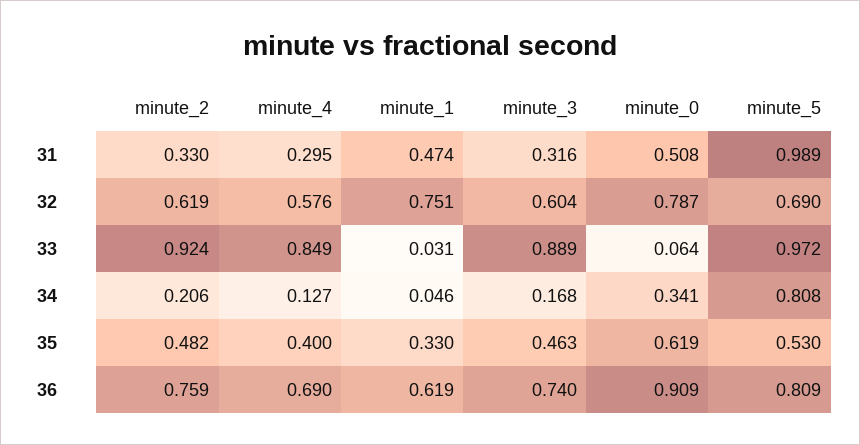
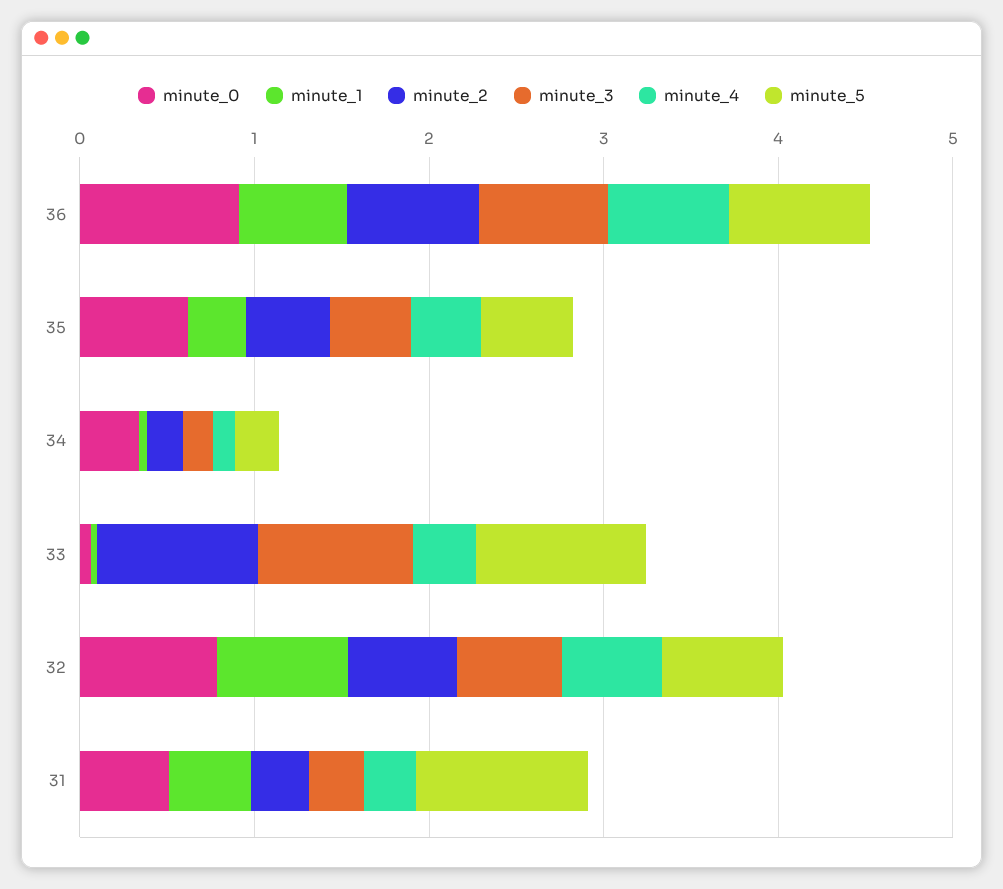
  {
    "minute_2": {
      "31": 0.33,
      "32": 0.619,
      "33": 0.924,
      "34": 0.206,
      "35": 0.482,
      "36": 0.759
    },
    "minute_4": {
      "31": 0.295,
      "32": 0.576,
-     "33": 0.849,
+     "33": 0.4,
      "34": 0.127,
      "35": 0.4,
      "36": 0.69
    },
    "minute_1": {
      "31": 0.474,
      "32": 0.751,
      "33": 0.031,
      "34": 0.046,
      "35": 0.33,
      "36": 0.619
    },
    "minute_3": {
      "31": 0.316,
      "32": 0.604,
      "33": 0.889,
      "34": 0.168,
      "35": 0.463,
      "36": 0.74
    },
    "minute_0": {
      "31": 0.508,
      "32": 0.787,
      "33": 0.064,
      "34": 0.341,
      "35": 0.619,
      "36": 0.909
    },
    "minute_5": {
      "31": 0.989,
      "32": 0.69,
      "33": 0.972,
-     "34": 0.808,
+     "34": 0.2,
      "35": 0.53,
      "36": 0.809
    }
  }

